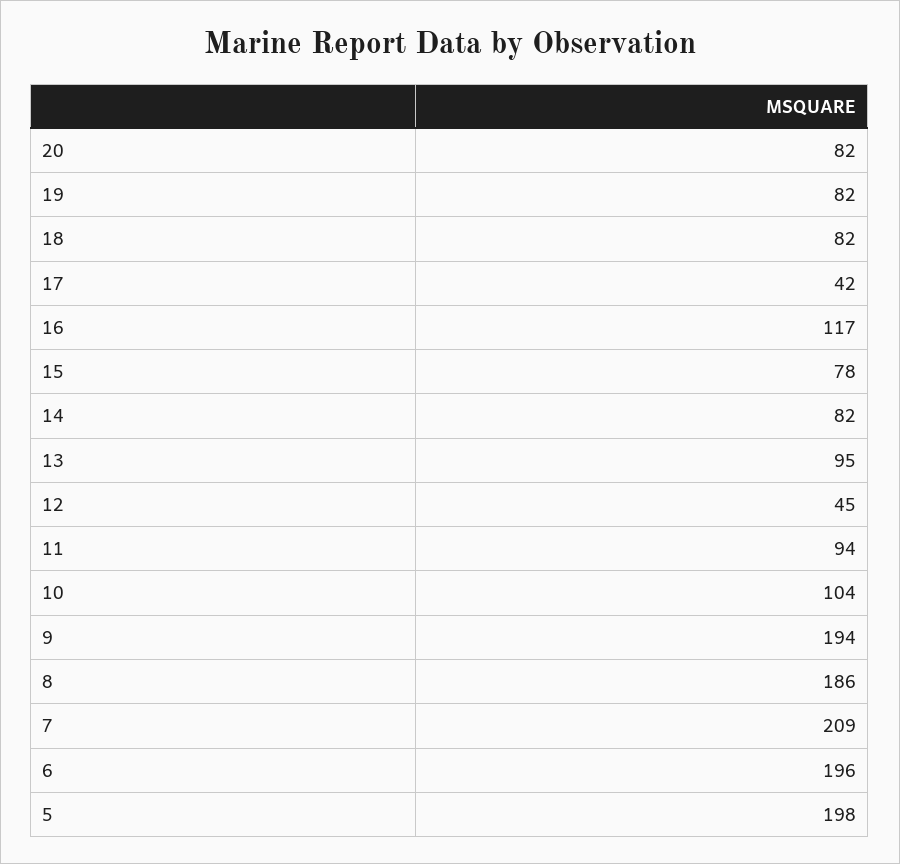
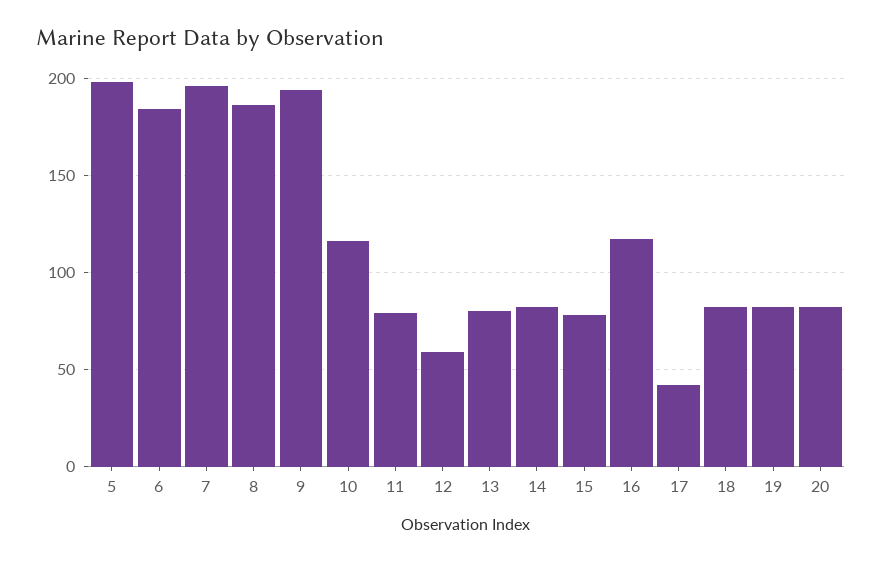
  {
    "20": 82,
    "19": 82,
    "18": 82,
    "17": 42,
    "16": 117,
    "15": 78,
    "14": 82,
-   "13": 95,
+   "13": 80,
-   "12": 45,
+   "12": 60,
-   "11": 94,
+   "11": 80,
-   "10": 104,
+   "10": 115,
    "9": 194,
    "8": 186,
-   "7": 209,
+   "7": 195,
-   "6": 196,
+   "6": 185,
    "5": 198
  }

